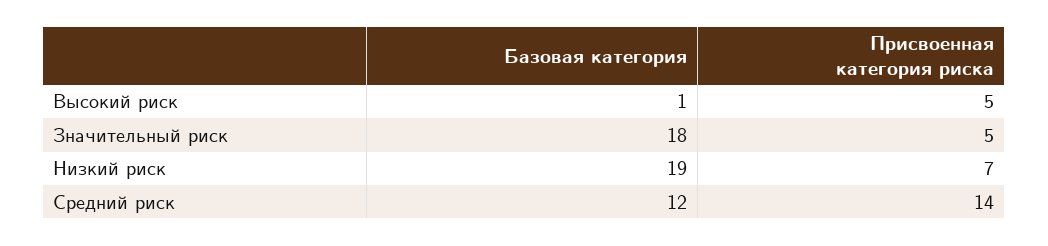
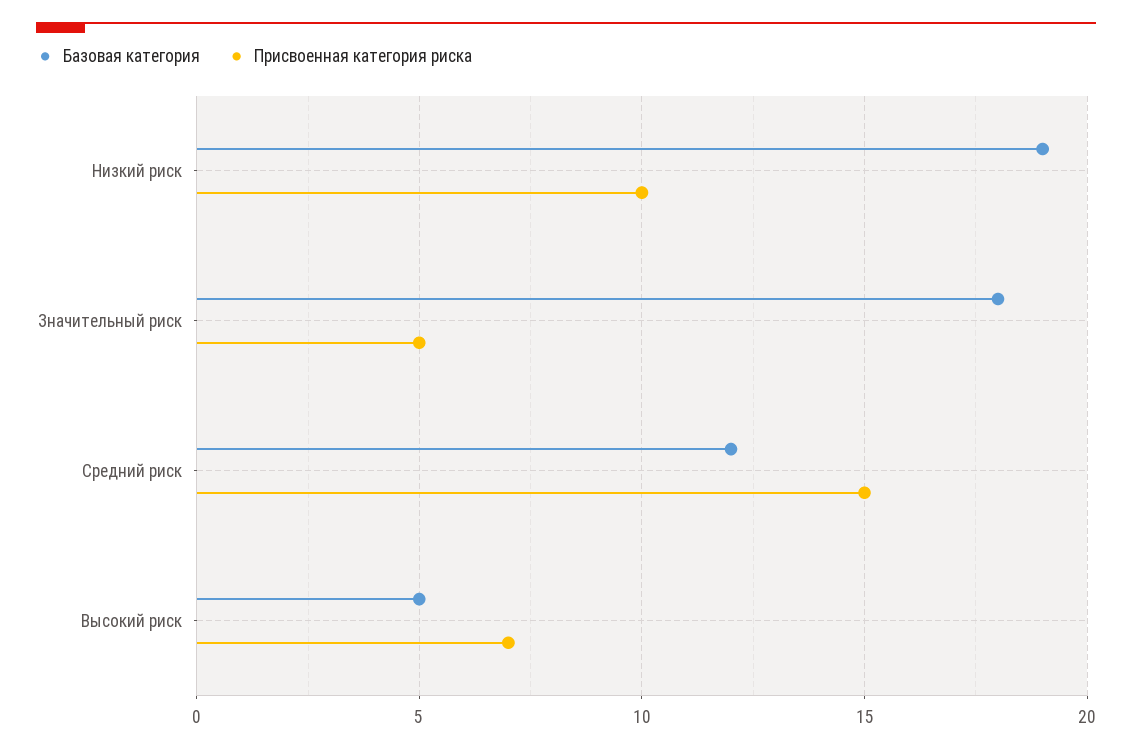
  {
    "Базовая категория": {
-     "Высокий риск": 1,
+     "Высокий риск": 5,
      "Значительный риск": 18,
      "Низкий риск": 19,
      "Средний риск": 12
    },
    "Присвоенная категория риска": {
-     "Высокий риск": 5,
+     "Высокий риск": 7,
      "Значительный риск": 5,
-     "Низкий риск": 7,
+     "Низкий риск": 10,
-     "Средний риск": 14
+     "Средний риск": 15
    }
  }

